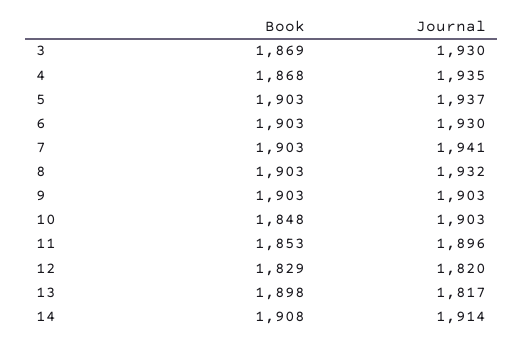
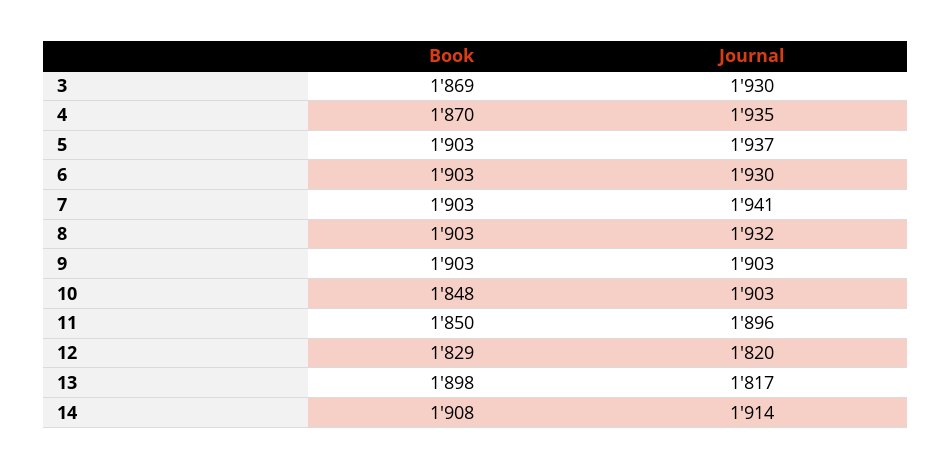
  {
    "Book": {
      "3": 1869,
-     "4": 1868,
+     "4": 1870,
      "5": 1903,
      "6": 1903,
      "7": 1903,
      "8": 1903,
      "9": 1903,
      "10": 1848,
-     "11": 1853,
+     "11": 1850,
      "12": 1829,
      "13": 1898,
      "14": 1908
    },
    "Journal": {
      "3": 1930,
      "4": 1935,
      "5": 1937,
      "6": 1930,
      "7": 1941,
      "8": 1932,
      "9": 1903,
      "10": 1903,
      "11": 1896,
      "12": 1820,
      "13": 1817,
      "14": 1914
    }
  }

